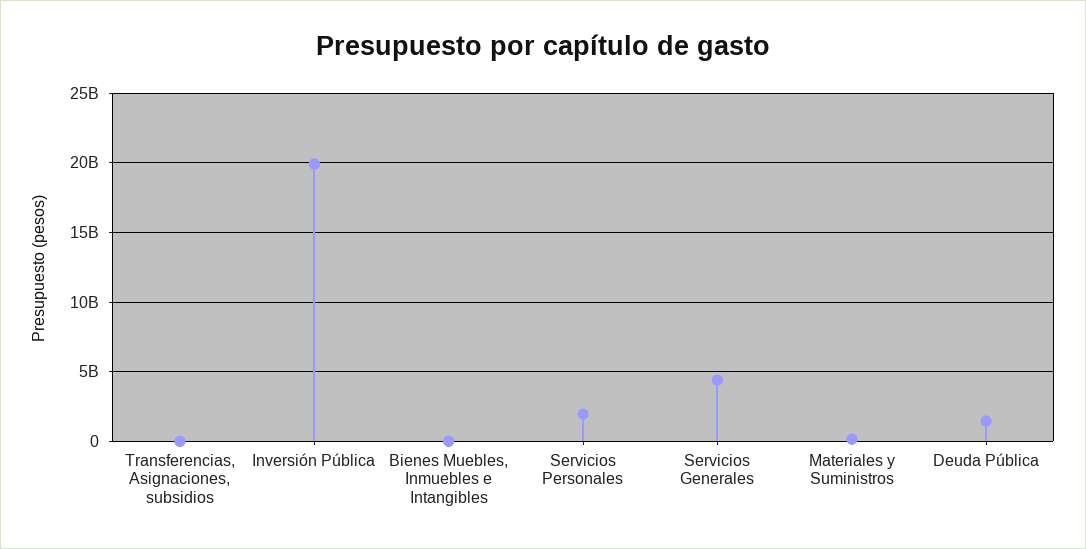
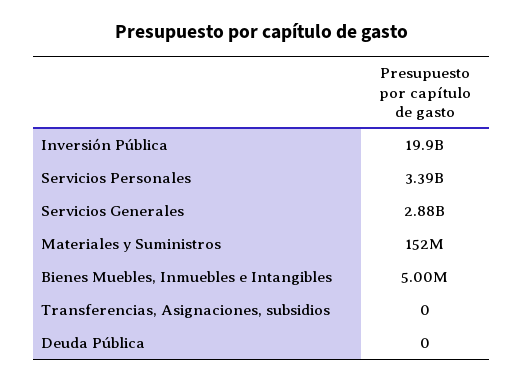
  {
    "Transferencias, Asignaciones, subsidios": 0,
    "Inversión Pública": 19900000000,
    "Bienes Muebles, Inmuebles e Intangibles": 5000000,
-   "Servicios Personales": 2000000000,
+   "Servicios Personales": 3390000000,
-   "Servicios Generales": 4500000000,
+   "Servicios Generales": 2880000000,
    "Materiales y Suministros": 152000000,
-   "Deuda Pública": 1500000000
+   "Deuda Pública": 0
  }

